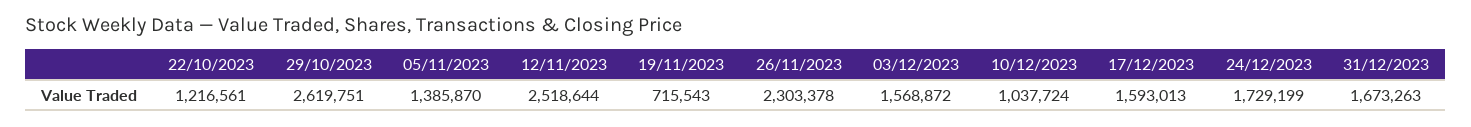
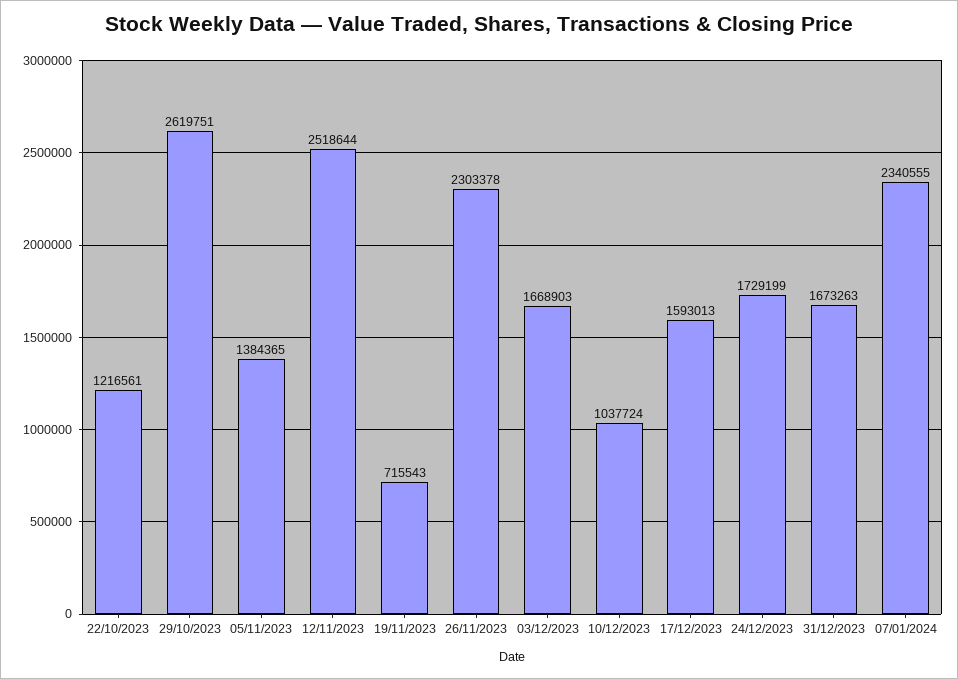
  {
    "22/10/2023": 1216561,
    "29/10/2023": 2619751,
-   "05/11/2023": 1385870,
+   "05/11/2023": 1384365,
    "12/11/2023": 2518644,
    "19/11/2023": 715543,
    "26/11/2023": 2303378,
-   "03/12/2023": 1568872,
+   "03/12/2023": 1668903,
    "10/12/2023": 1037724,
    "17/12/2023": 1593013,
    "24/12/2023": 1729199,
-   "31/12/2023": 1673263
+   "31/12/2023": 1673263,
+   "07/01/2024": 2340555
  }

